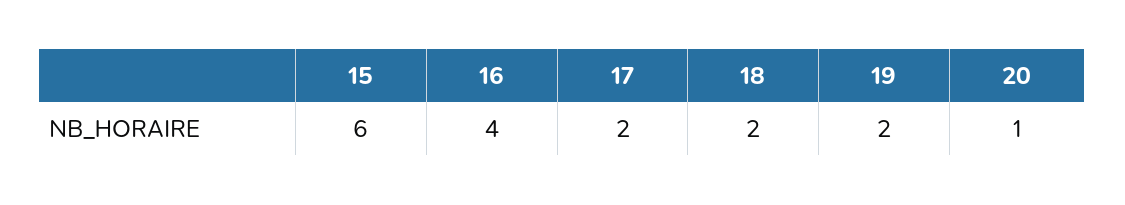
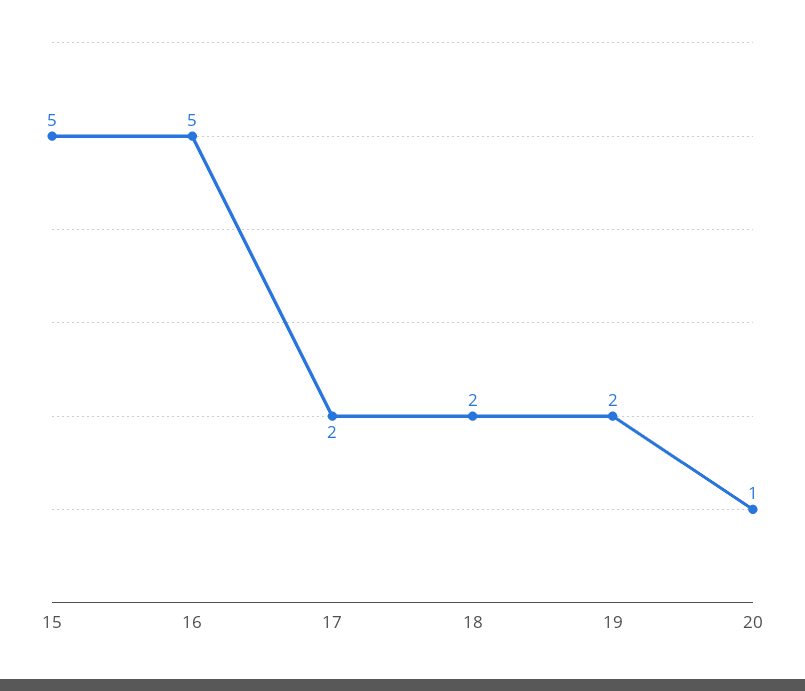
  {
-   "15": 6,
+   "15": 5,
-   "16": 4,
+   "16": 5,
    "17": 2,
    "18": 2,
    "19": 2,
    "20": 1
  }

